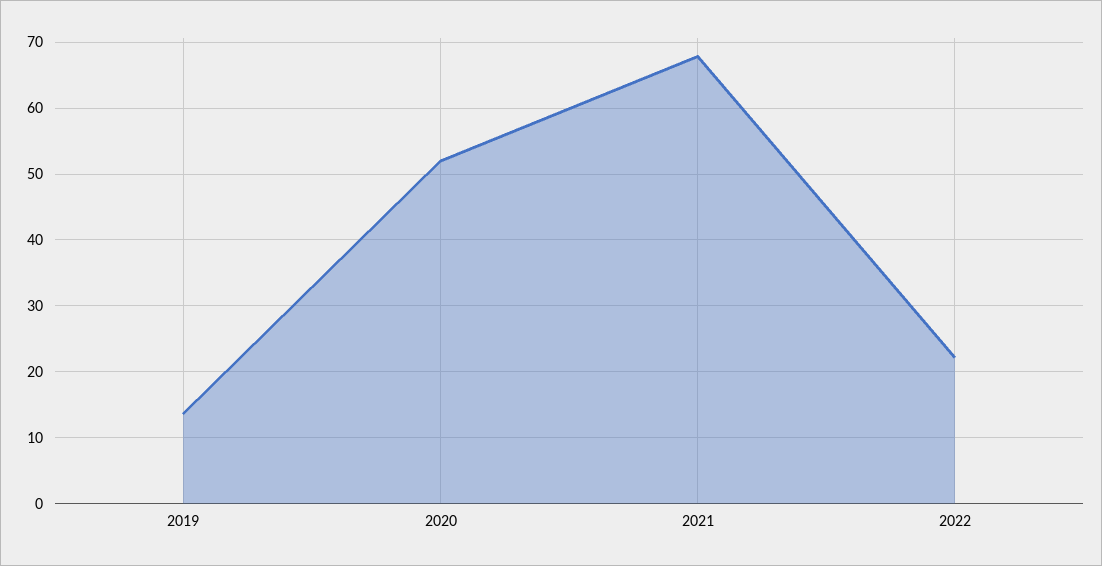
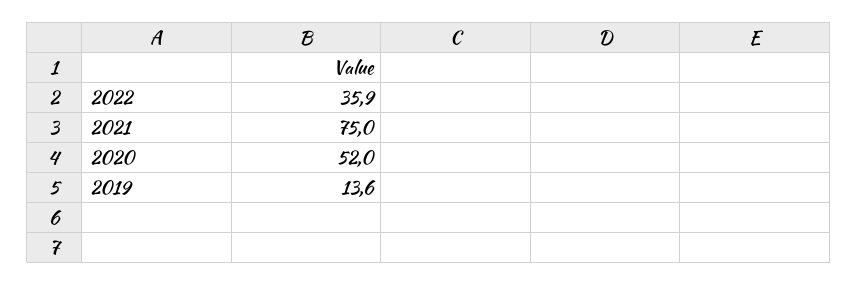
  {
    "2019": 13.6,
    "2020": 52,
-   "2021": 68,
+   "2021": 75,
-   "2022": 22
+   "2022": 35.9
  }

